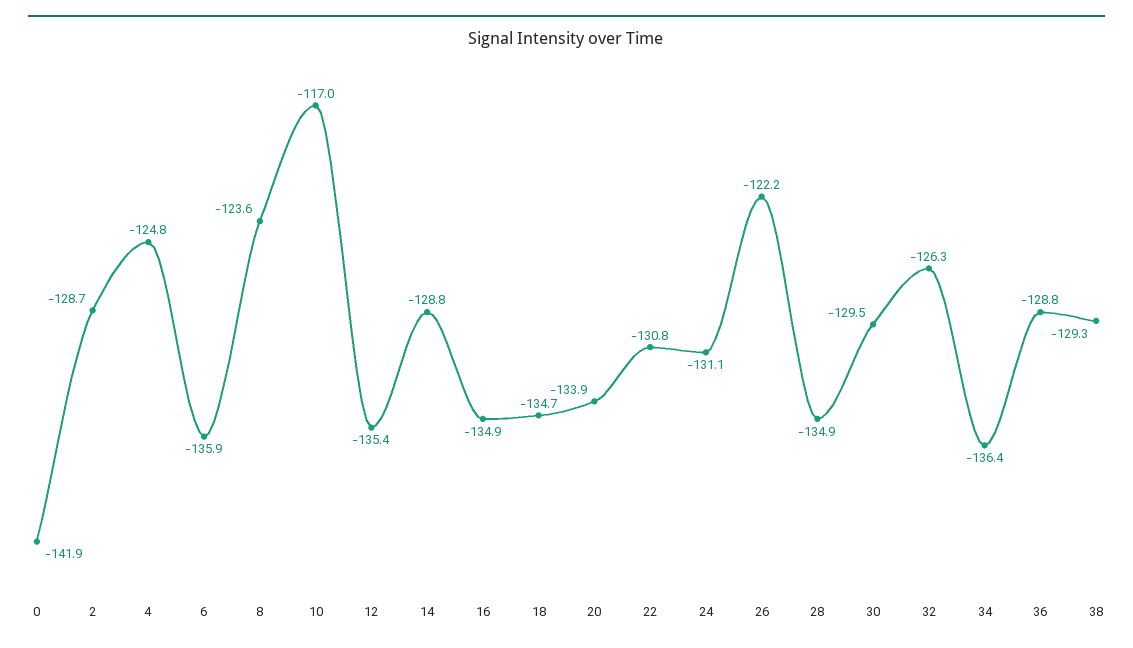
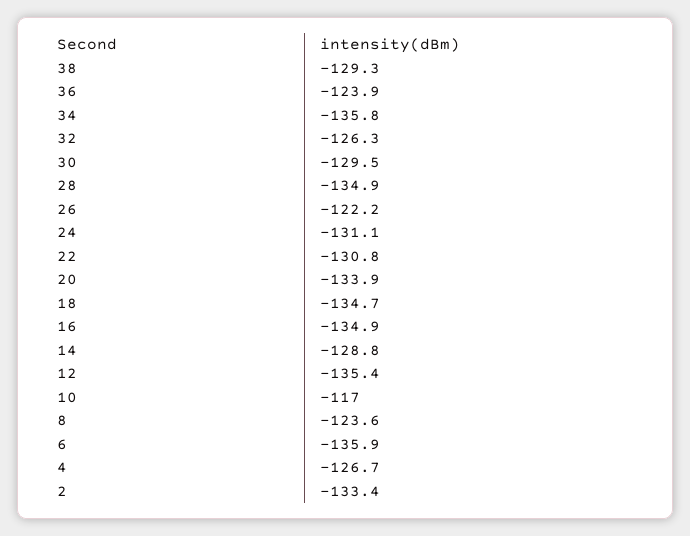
  {
-   "0": -141.9,
-   "2": -128.7,
+   "2": -133.4,
-   "4": -124.8,
+   "4": -126.7,
    "6": -135.9,
    "8": -123.6,
    "10": -117,
    "12": -135.4,
    "14": -128.8,
    "16": -134.9,
    "18": -134.7,
    "20": -133.9,
    "22": -130.8,
    "24": -131.1,
    "26": -122.2,
    "28": -134.9,
    "30": -129.5,
    "32": -126.3,
-   "34": -136.4,
+   "34": -135.8,
-   "36": -128.8,
+   "36": -123.9,
    "38": -129.3
  }

